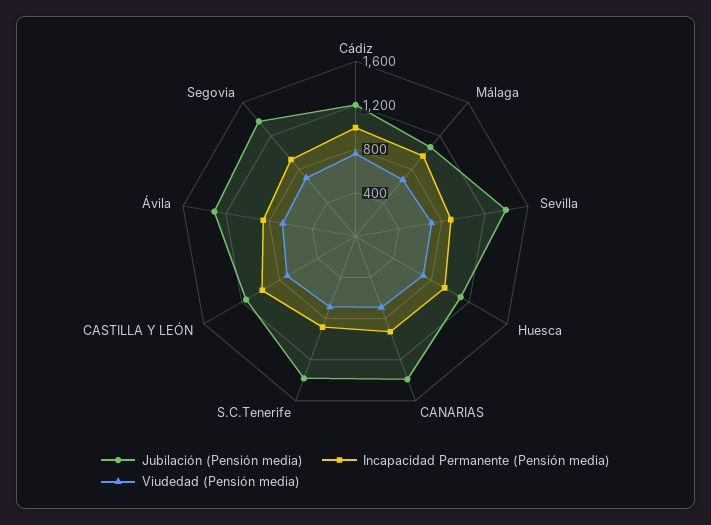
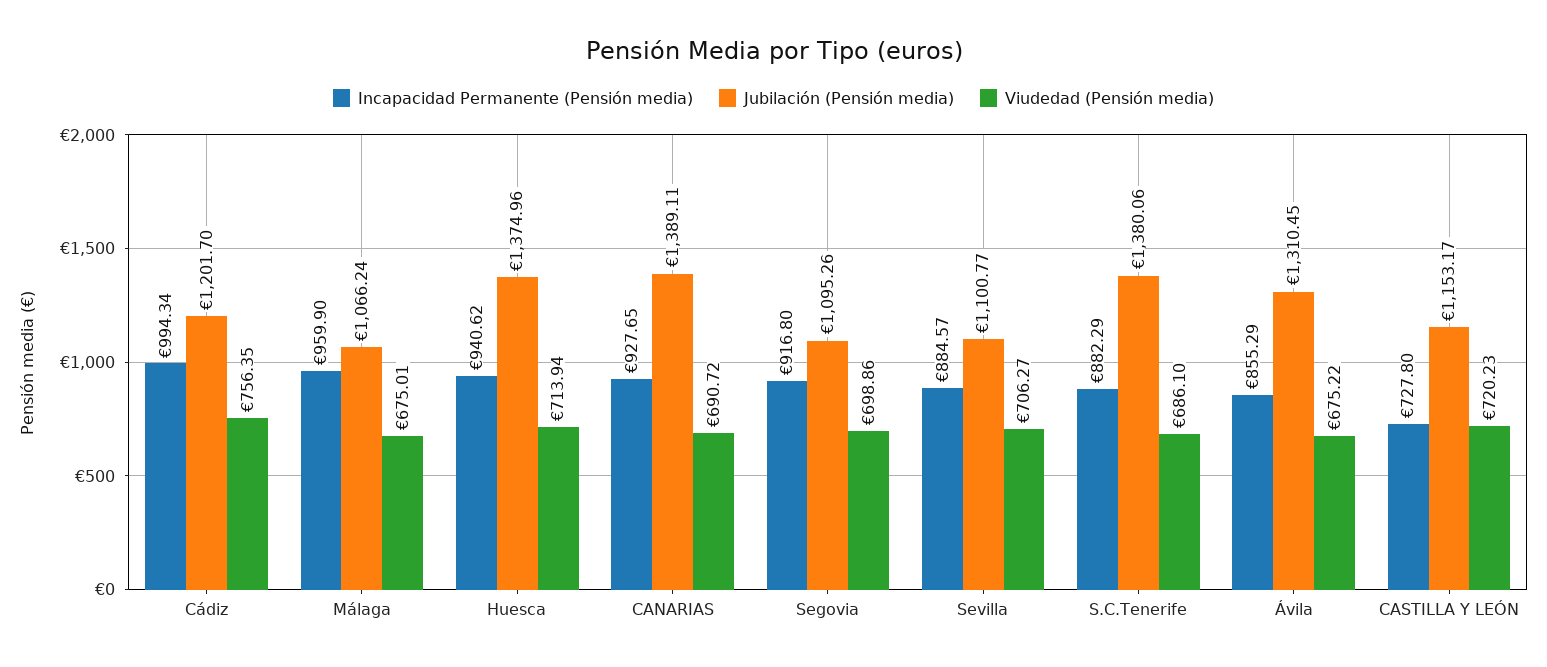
  {
    "Jubilación (Pensión media)": {
      "Cádiz": 1201.7,
      "Málaga": 1066.24,
-     "Sevilla": 1400,
+     "Sevilla": 1100.77,
-     "Huesca": 1100,
+     "Huesca": 1374.96,
      "CANARIAS": 1389.11,
      "S.C.Tenerife": 1380.06,
      "CASTILLA Y LEÓN": 1153.17,
      "Ávila": 1310.45,
-     "Segovia": 1400
+     "Segovia": 1095.26
    },
    "Incapacidad Permanente (Pensión media)": {
      "Cádiz": 994.34,
      "Málaga": 959.9,
      "Sevilla": 884.57,
      "Huesca": 940.62,
      "CANARIAS": 927.65,
      "S.C.Tenerife": 882.29,
-     "CASTILLA Y LEÓN": 1000,
+     "CASTILLA Y LEÓN": 727.8,
      "Ávila": 855.29,
      "Segovia": 916.8
    },
    "Viudedad (Pensión media)": {
      "Cádiz": 756.35,
      "Málaga": 675.01,
      "Sevilla": 706.27,
      "Huesca": 713.94,
      "CANARIAS": 690.72,
      "S.C.Tenerife": 686.1,
      "CASTILLA Y LEÓN": 720.23,
      "Ávila": 675.22,
      "Segovia": 698.86
    }
  }

